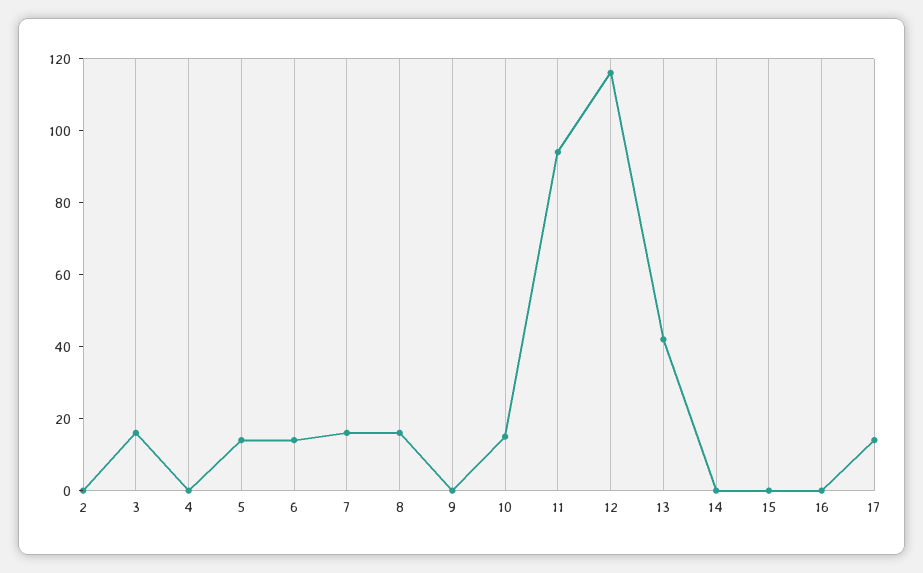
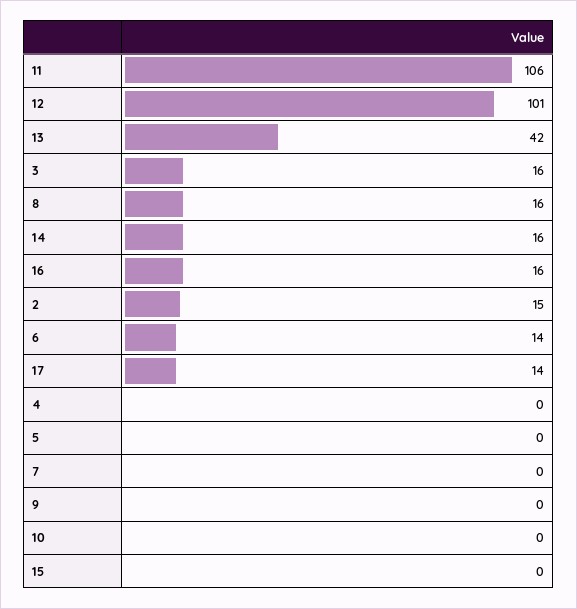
  {
-   "2": 0,
+   "2": 15,
    "3": 16,
    "4": 0,
-   "5": 15,
+   "5": 0,
    "6": 14,
-   "7": 15,
+   "7": 0,
    "8": 16,
    "9": 0,
-   "10": 15,
+   "10": 0,
-   "11": 95,
+   "11": 106,
-   "12": 115,
+   "12": 101,
    "13": 42,
-   "14": 0,
+   "14": 16,
    "15": 0,
-   "16": 0,
+   "16": 16,
    "17": 14
  }

